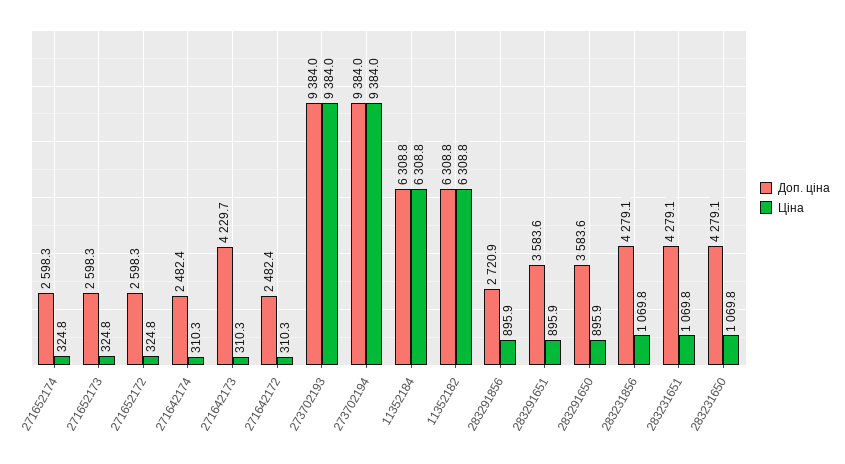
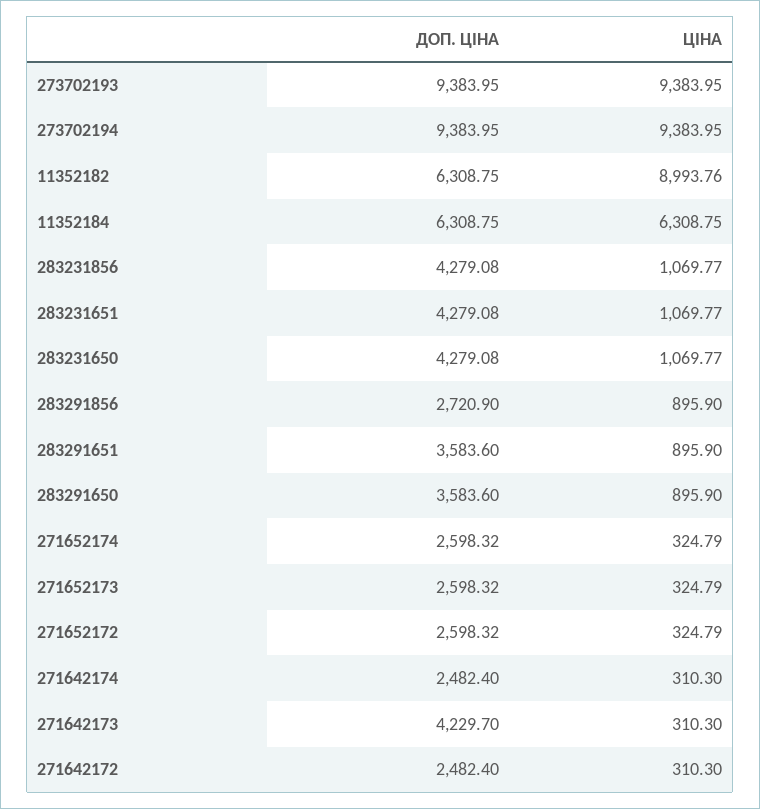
  {
    "Доп. ціна": {
      "271652174": 2598.32,
      "271652173": 2598.32,
      "271652172": 2598.32,
      "271642174": 2482.4,
      "271642173": 4229.7,
      "271642172": 2482.4,
      "273702193": 9383.95,
      "273702194": 9383.95,
      "11352184": 6308.75,
      "11352182": 6308.75,
      "283291856": 2720.9,
      "283291651": 3583.6,
      "283291650": 3583.6,
      "283231856": 4279.08,
      "283231651": 4279.08,
      "283231650": 4279.08
    },
    "Ціна": {
      "271652174": 324.79,
      "271652173": 324.79,
      "271652172": 324.79,
      "271642174": 310.3,
      "271642173": 310.3,
      "271642172": 310.3,
      "273702193": 9383.95,
      "273702194": 9383.95,
      "11352184": 6308.75,
-     "11352182": 6308.8,
+     "11352182": 8993.76,
      "283291856": 895.9,
      "283291651": 895.9,
      "283291650": 895.9,
      "283231856": 1069.77,
      "283231651": 1069.77,
      "283231650": 1069.77
    }
  }

